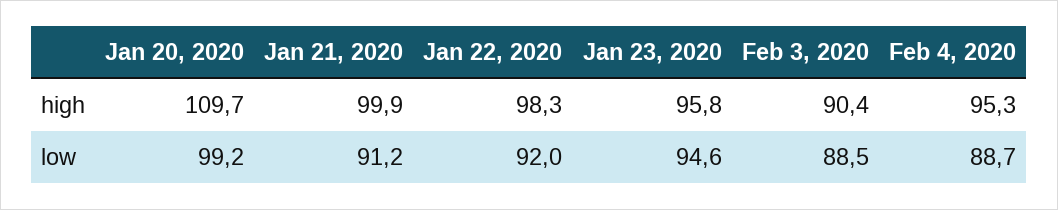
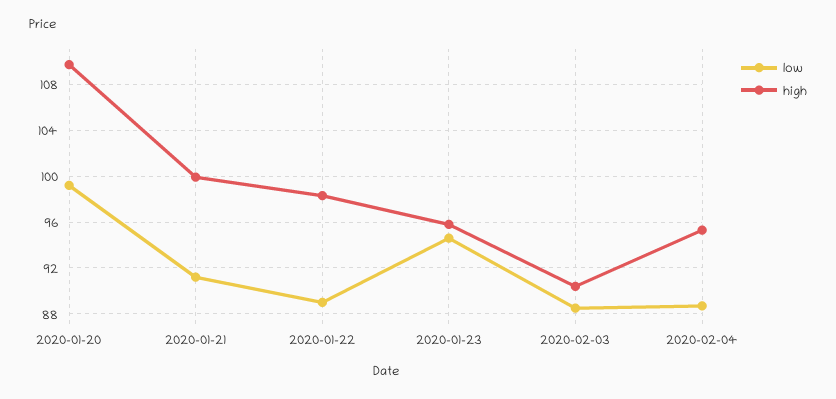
  {
    "high": {
      "Jan 20, 2020": 109.7,
      "Jan 21, 2020": 99.9,
      "Jan 22, 2020": 98.3,
      "Jan 23, 2020": 95.8,
      "Feb 3, 2020": 90.4,
      "Feb 4, 2020": 95.3
    },
    "low": {
      "Jan 20, 2020": 99.2,
      "Jan 21, 2020": 91.2,
-     "Jan 22, 2020": 92,
+     "Jan 22, 2020": 89,
      "Jan 23, 2020": 94.6,
      "Feb 3, 2020": 88.5,
      "Feb 4, 2020": 88.7
    }
  }

